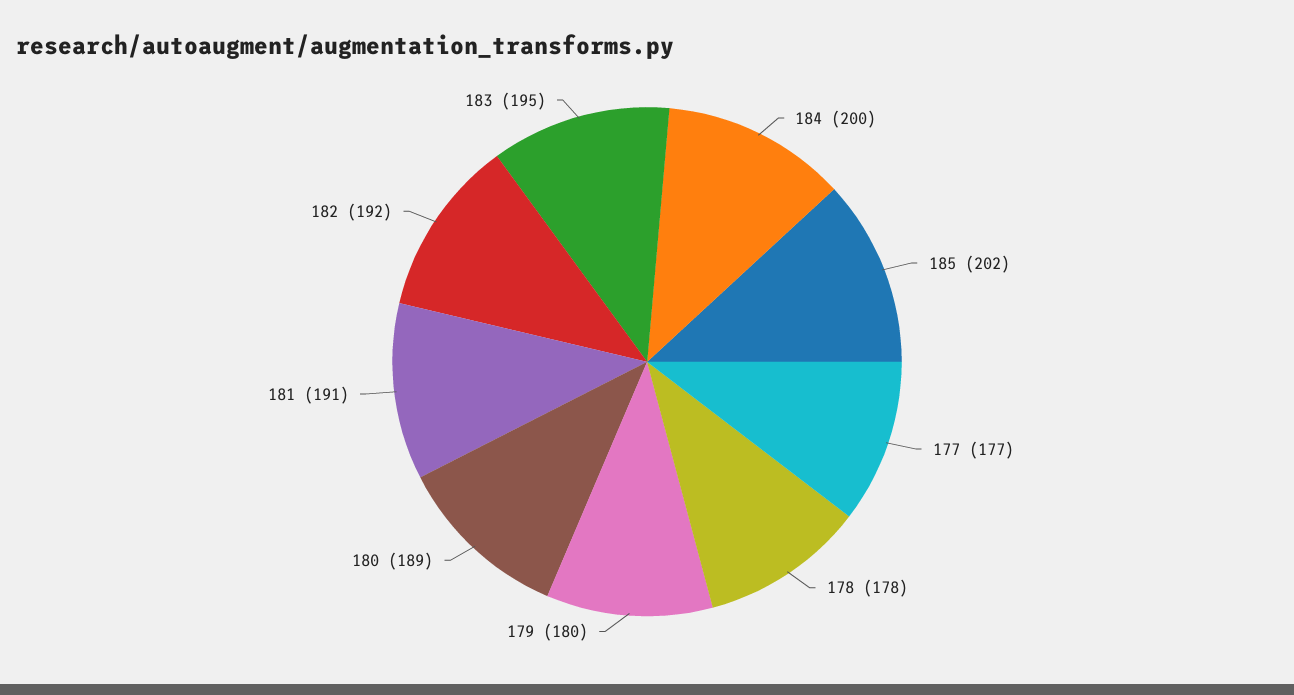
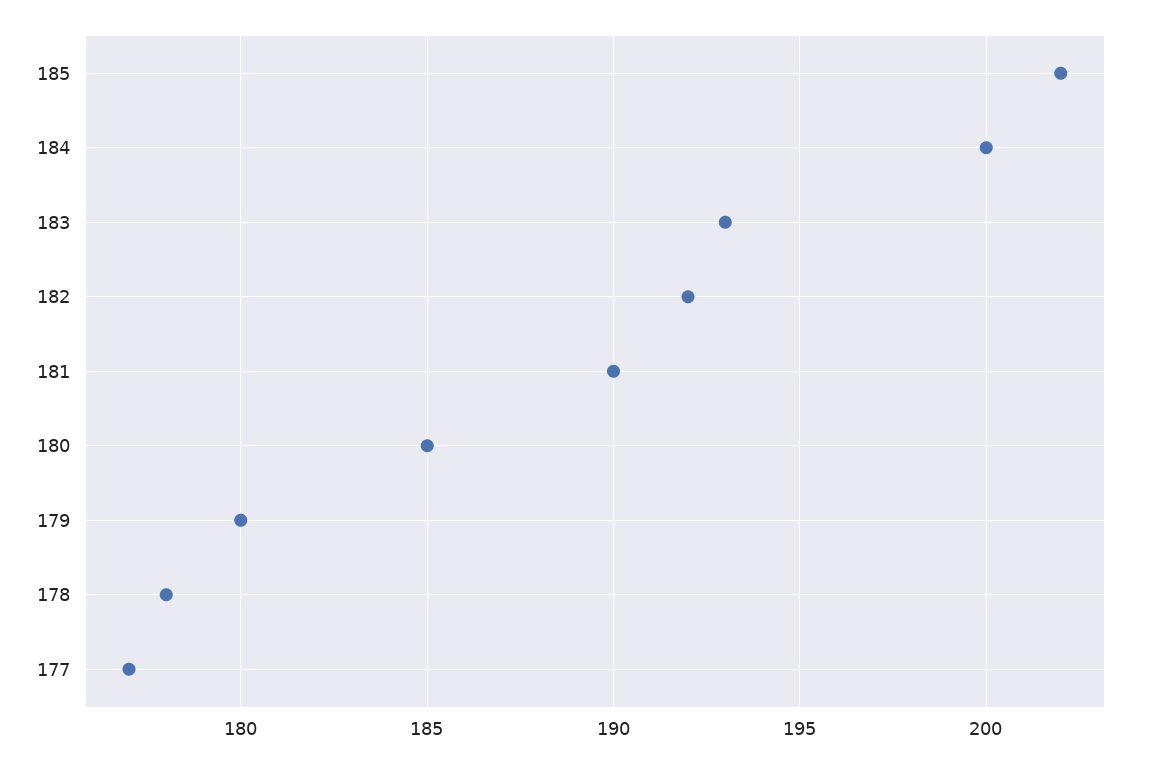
  {
    "184": 200,
    "185": 202,
    "177": 177,
    "178": 178,
    "179": 180,
-   "180": 189,
+   "180": 185,
-   "181": 191,
+   "181": 190,
    "182": 192,
-   "183": 195
+   "183": 193
  }

